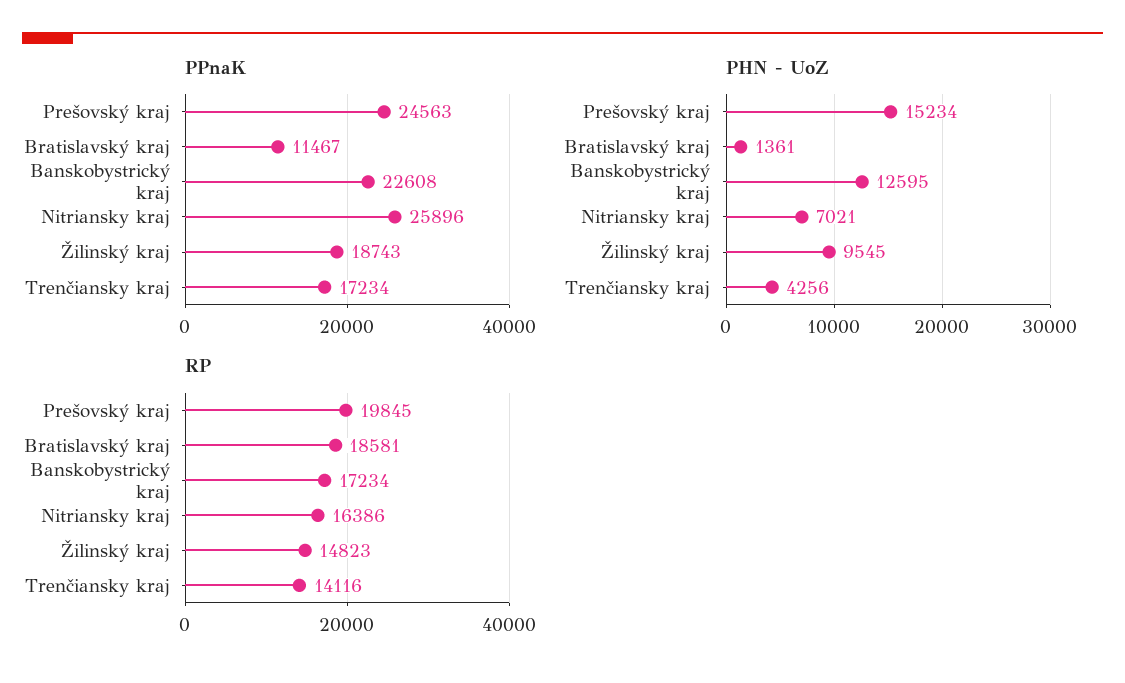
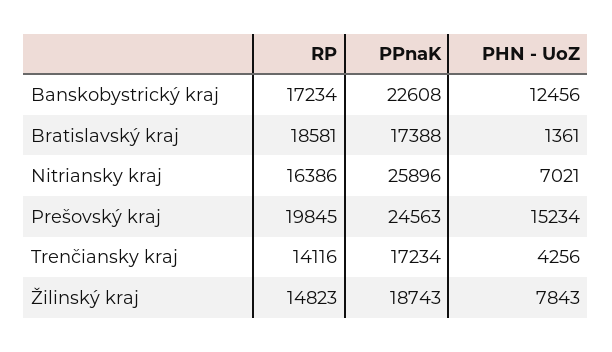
  {
    "PPnaK": {
      "Prešovský kraj": 24563,
-     "Bratislavský kraj": 11467,
+     "Bratislavský kraj": 17388,
      "Banskobystrický kraj": 22608,
      "Nitriansky kraj": 25896,
      "Žilinský kraj": 18743,
      "Trenčiansky kraj": 17234
    },
    "PHN - UoZ": {
      "Prešovský kraj": 15234,
      "Bratislavský kraj": 1361,
-     "Banskobystrický kraj": 12595,
+     "Banskobystrický kraj": 12456,
      "Nitriansky kraj": 7021,
-     "Žilinský kraj": 9545,
+     "Žilinský kraj": 7843,
      "Trenčiansky kraj": 4256
    },
    "RP": {
      "Prešovský kraj": 19845,
      "Bratislavský kraj": 18581,
      "Banskobystrický kraj": 17234,
      "Nitriansky kraj": 16386,
      "Žilinský kraj": 14823,
      "Trenčiansky kraj": 14116
    }
  }

